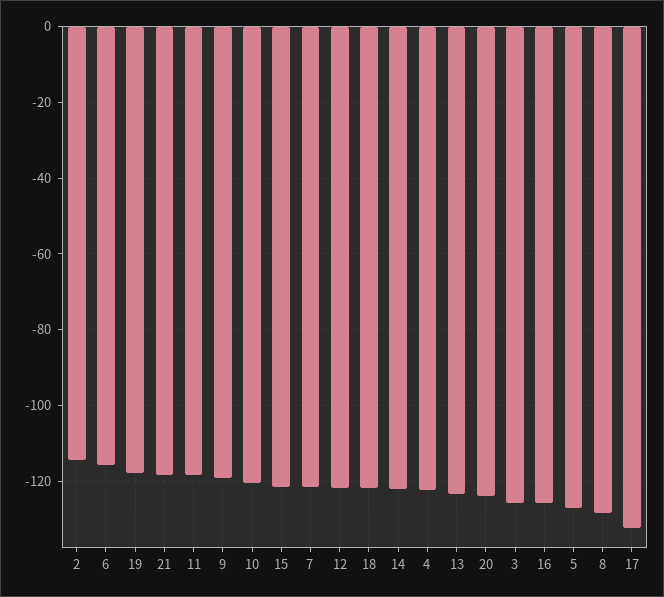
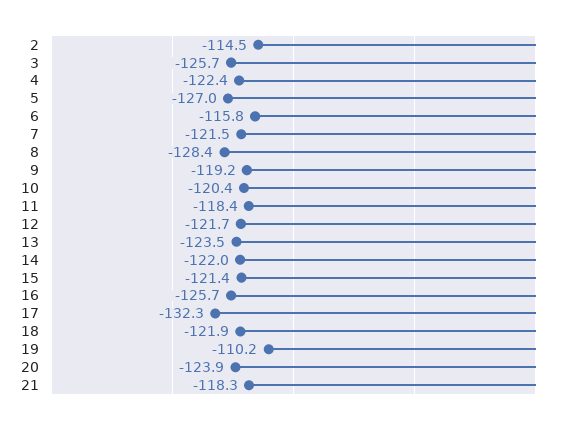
  {
    "2": -114.5,
    "6": -115.8,
-   "19": -118,
+   "19": -110.2,
    "21": -118.3,
    "11": -118.4,
    "9": -119.2,
    "10": -120.4,
    "15": -121.4,
    "7": -121.5,
    "12": -121.7,
    "18": -121.9,
    "14": -122,
    "4": -122.4,
    "13": -123.5,
    "20": -123.9,
    "3": -125.7,
    "16": -125.7,
    "5": -127,
    "8": -128.4,
    "17": -132.3
  }

